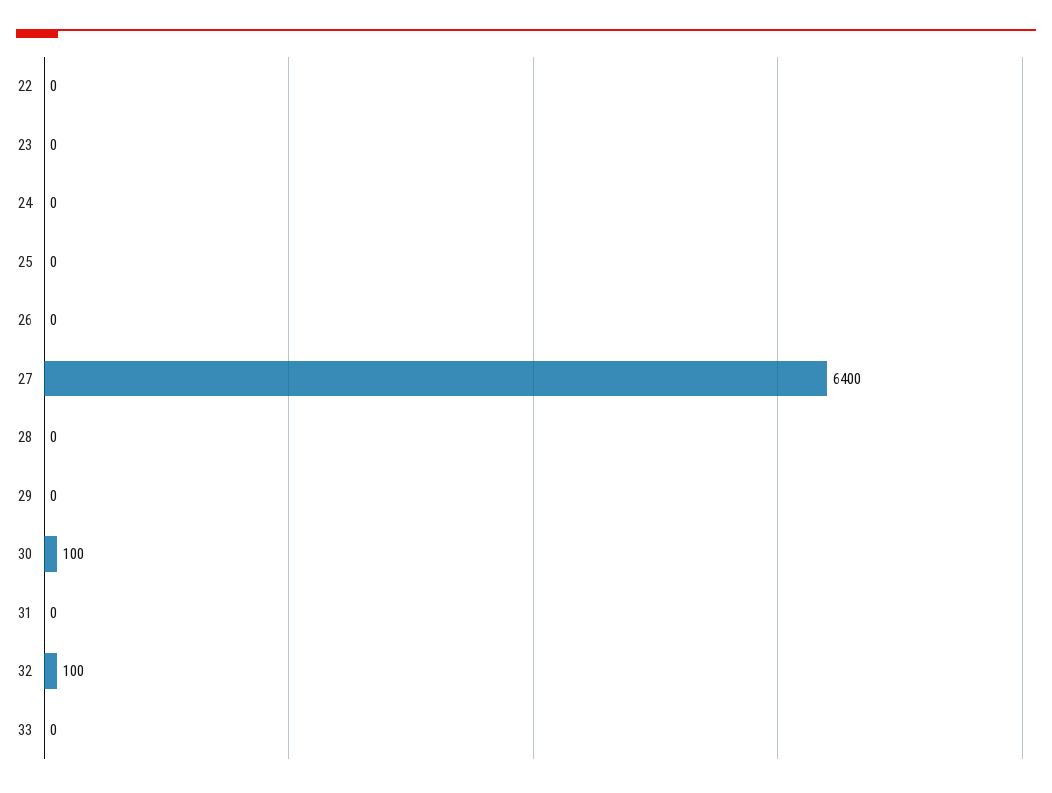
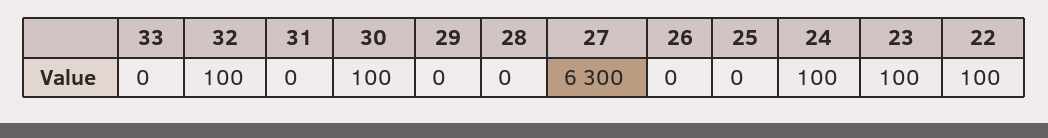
  {
-   "22": 0,
+   "22": 100,
-   "23": 0,
+   "23": 100,
-   "24": 0,
+   "24": 100,
    "25": 0,
    "26": 0,
-   "27": 6400,
+   "27": 6300,
    "28": 0,
    "29": 0,
    "30": 100,
    "31": 0,
    "32": 100,
    "33": 0
  }

